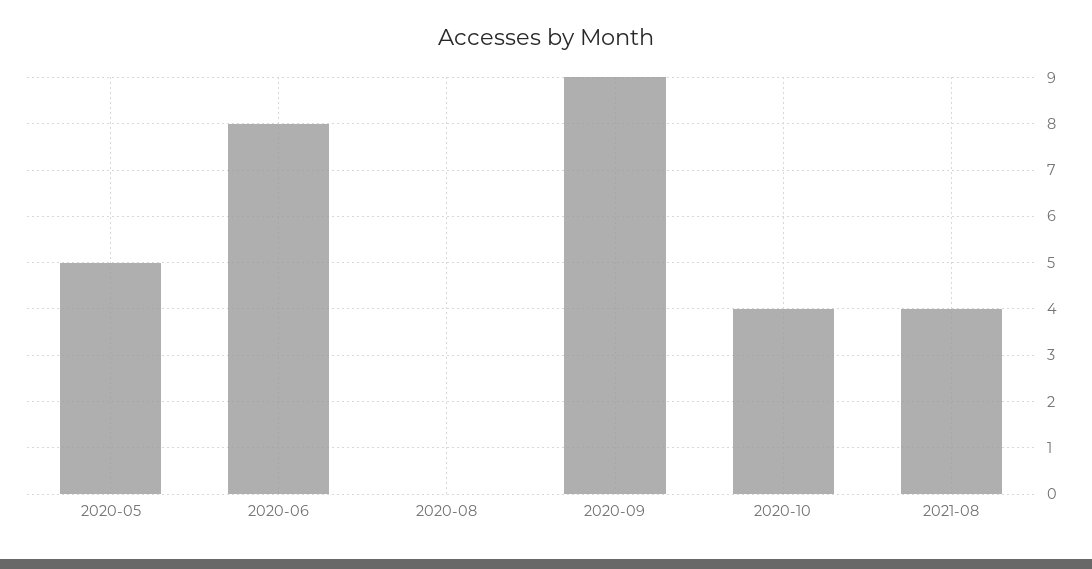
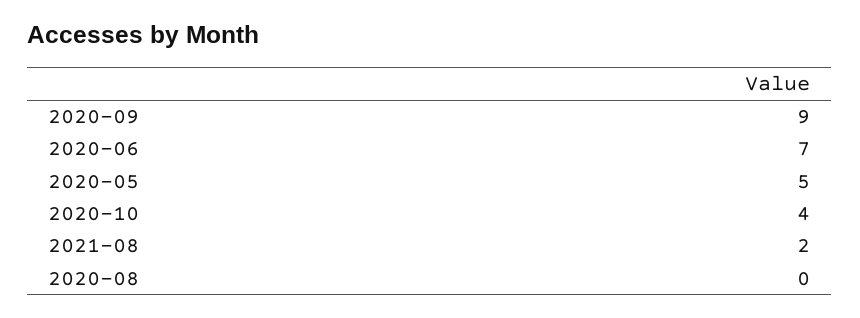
  {
    "2020-05": 5,
-   "2020-06": 8,
+   "2020-06": 7,
    "2020-08": 0,
    "2020-09": 9,
    "2020-10": 4,
-   "2021-08": 4
+   "2021-08": 2
  }

